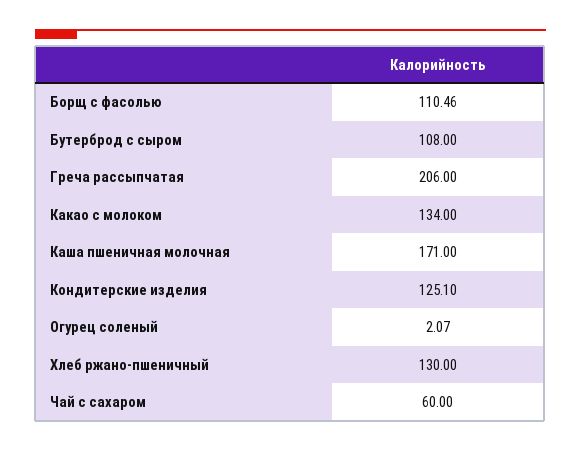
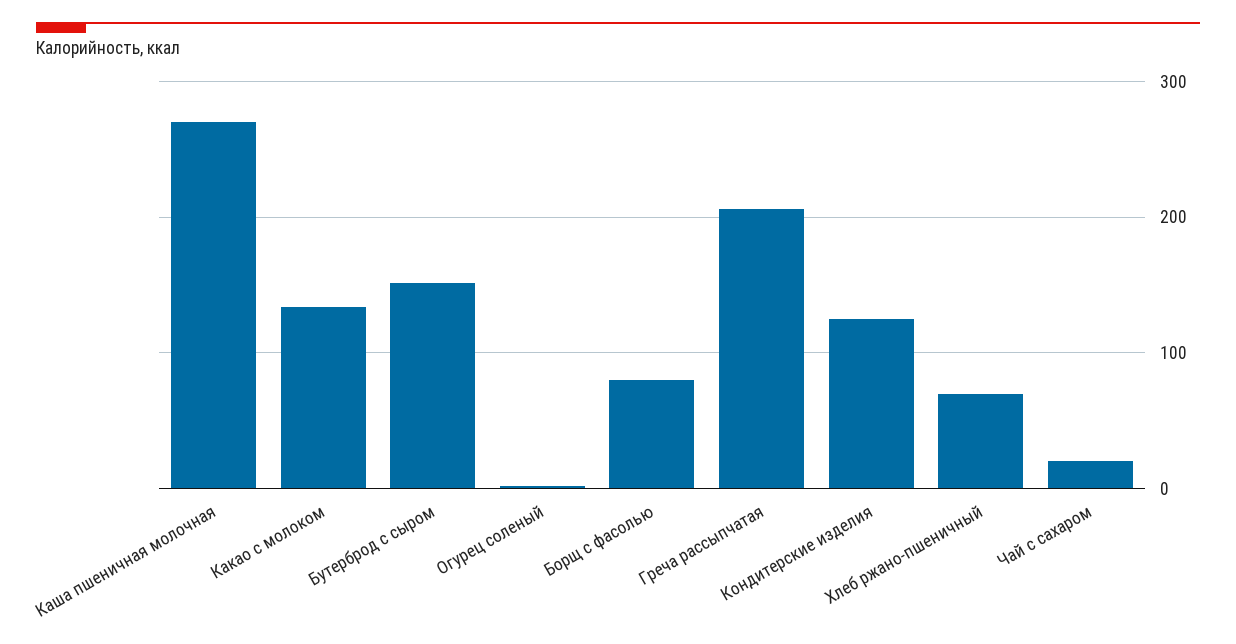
  {
-   "Борщ с фасолью": 110.46,
+   "Борщ с фасолью": 80,
-   "Бутерброд с сыром": 108,
+   "Бутерброд с сыром": 150,
    "Греча рассыпчатая": 206,
    "Какао с молоком": 134,
-   "Каша пшеничная молочная": 171,
+   "Каша пшеничная молочная": 270,
    "Кондитерские изделия": 125.1,
    "Огурец соленый": 2.07,
-   "Хлеб ржано-пшеничный": 130,
+   "Хлеб ржано-пшеничный": 70,
-   "Чай с сахаром": 60
+   "Чай с сахаром": 20
  }

